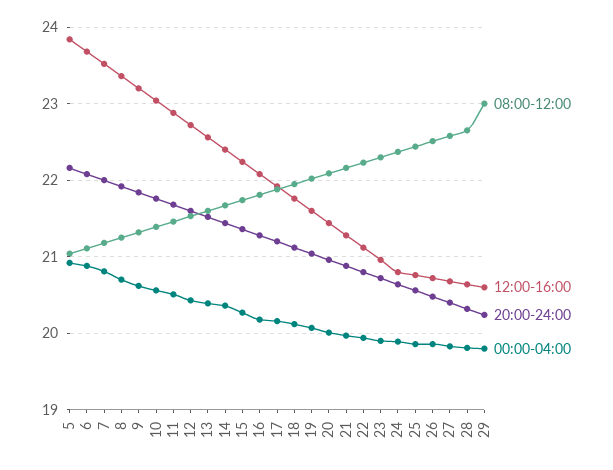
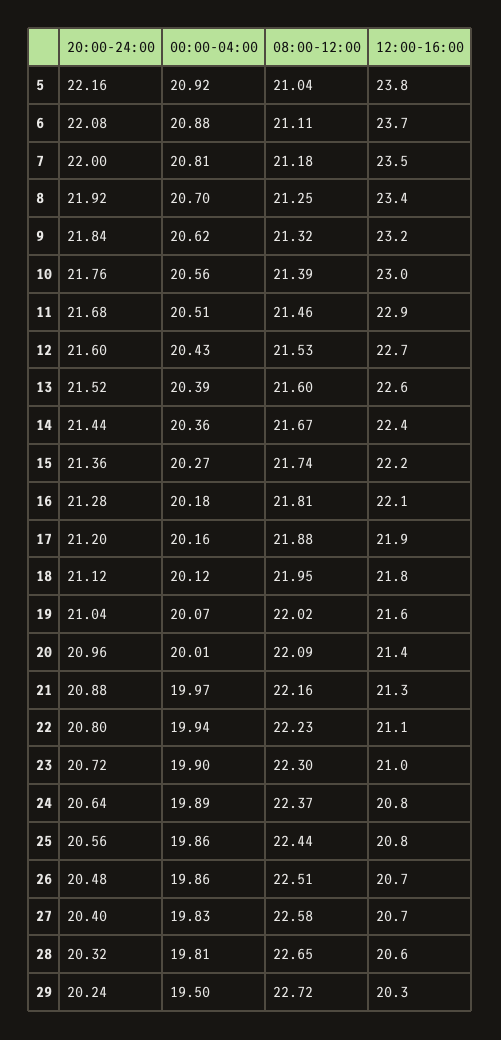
  {
    "08:00-12:00": {
      "5": 21.04,
      "6": 21.11,
      "7": 21.18,
      "8": 21.25,
      "9": 21.32,
      "10": 21.39,
      "11": 21.46,
      "12": 21.53,
      "13": 21.6,
      "14": 21.67,
      "15": 21.74,
      "16": 21.81,
      "17": 21.88,
      "18": 21.95,
      "19": 22.02,
      "20": 22.09,
      "21": 22.16,
      "22": 22.23,
      "23": 22.3,
      "24": 22.37,
      "25": 22.44,
      "26": 22.51,
      "27": 22.58,
      "28": 22.65,
-     "29": 23
+     "29": 22.72
    },
    "12:00-16:00": {
      "5": 23.8,
      "6": 23.7,
      "7": 23.5,
      "8": 23.4,
      "9": 23.2,
      "10": 23,
      "11": 22.9,
      "12": 22.7,
      "13": 22.6,
      "14": 22.4,
      "15": 22.2,
      "16": 22.1,
      "17": 21.9,
      "18": 21.8,
      "19": 21.6,
      "20": 21.4,
      "21": 21.3,
      "22": 21.1,
      "23": 21,
      "24": 20.8,
      "25": 20.8,
      "26": 20.7,
      "27": 20.7,
      "28": 20.6,
-     "29": 20.6
+     "29": 20.3
    },
    "20:00-24:00": {
      "5": 22.16,
      "6": 22.08,
      "7": 22,
      "8": 21.92,
      "9": 21.84,
      "10": 21.76,
      "11": 21.68,
      "12": 21.6,
      "13": 21.52,
      "14": 21.44,
      "15": 21.36,
      "16": 21.28,
      "17": 21.2,
      "18": 21.12,
      "19": 21.04,
      "20": 20.96,
      "21": 20.88,
      "22": 20.8,
      "23": 20.72,
      "24": 20.64,
      "25": 20.56,
      "26": 20.48,
      "27": 20.4,
      "28": 20.32,
      "29": 20.24
    },
    "00:00-04:00": {
      "5": 20.92,
      "6": 20.88,
      "7": 20.81,
      "8": 20.7,
      "9": 20.62,
      "10": 20.56,
      "11": 20.51,
      "12": 20.43,
      "13": 20.39,
      "14": 20.36,
      "15": 20.27,
      "16": 20.18,
      "17": 20.16,
      "18": 20.12,
      "19": 20.07,
      "20": 20.01,
      "21": 19.97,
      "22": 19.94,
      "23": 19.9,
      "24": 19.89,
      "25": 19.86,
      "26": 19.86,
      "27": 19.83,
      "28": 19.81,
-     "29": 19.8
+     "29": 19.5
    }
  }

